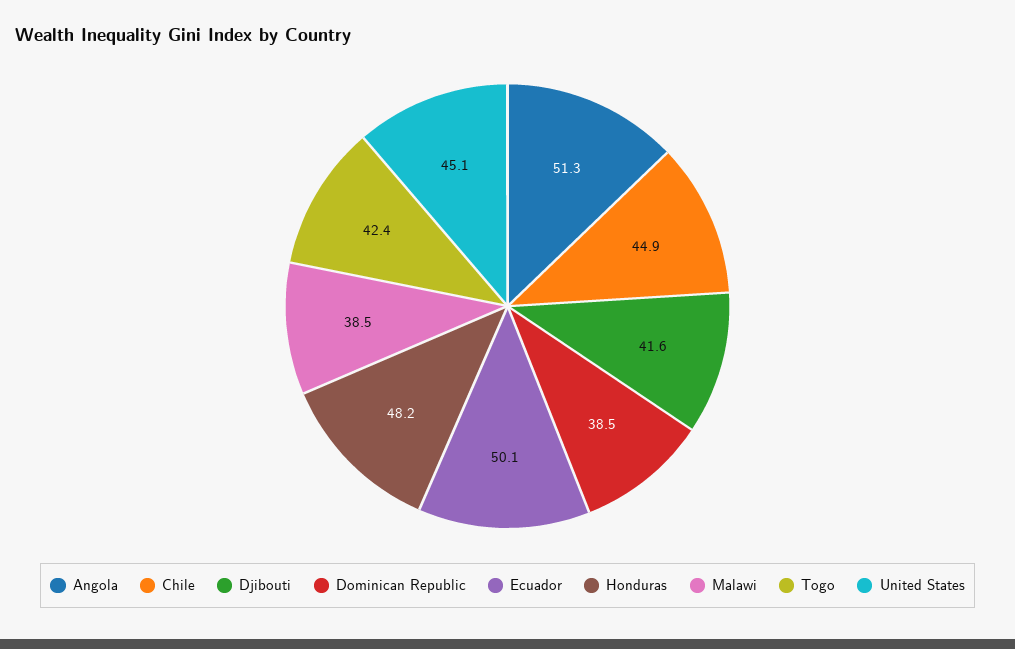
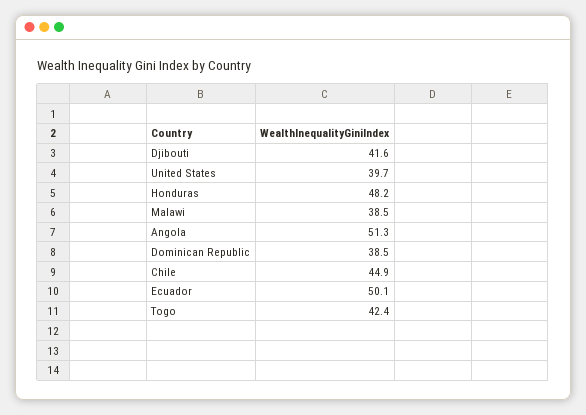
  {
    "Angola": 51.3,
    "Chile": 44.9,
    "Djibouti": 41.6,
    "Dominican Republic": 38.5,
    "Ecuador": 50.1,
    "Honduras": 48.2,
    "Malawi": 38.5,
    "Togo": 42.4,
-   "United States": 45.1
+   "United States": 39.7
  }

